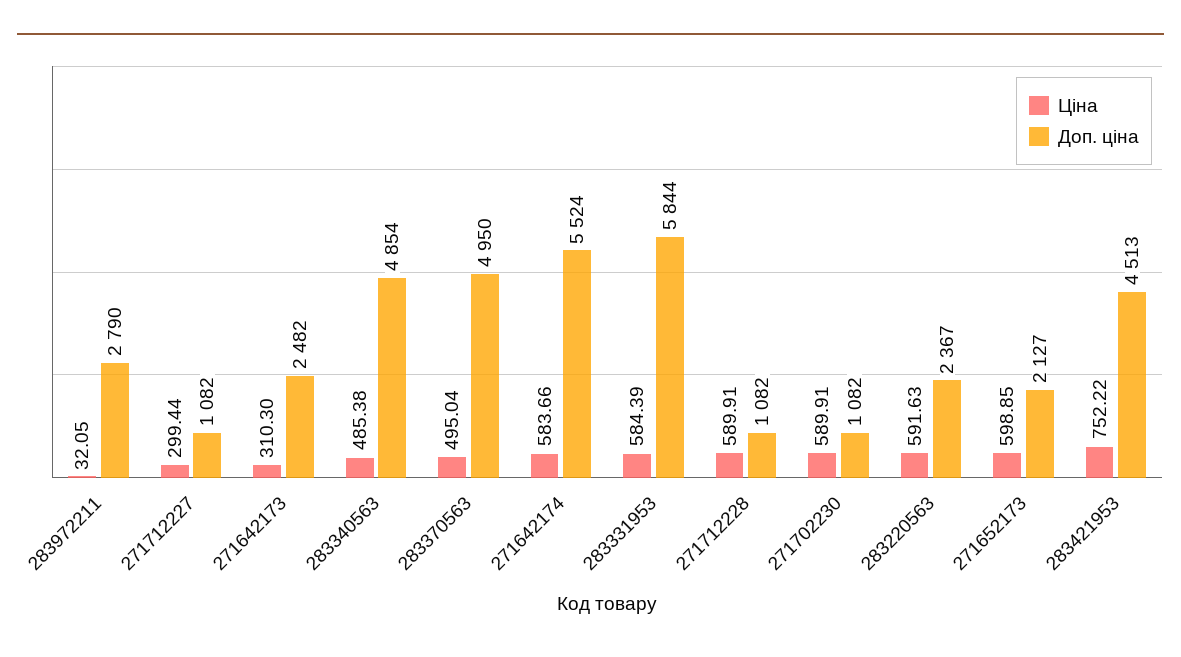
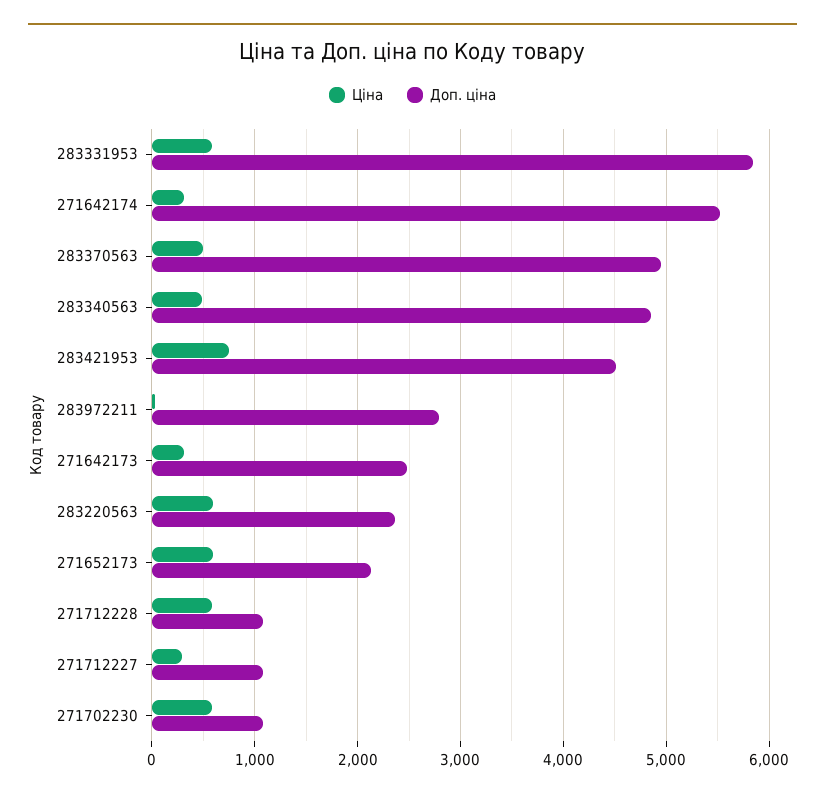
  {
    "Ціна": {
      "283972211": 32.05,
      "271712227": 299.44,
      "271642173": 310.3,
      "283340563": 485.38,
      "283370563": 495.04,
-     "271642174": 583.66,
+     "271642174": 300,
      "283331953": 584.39,
      "271712228": 589.91,
      "271702230": 589.91,
      "283220563": 591.63,
      "271652173": 598.85,
      "283421953": 752.22
    },
    "Доп. ціна": {
      "283972211": 2790,
      "271712227": 1082,
      "271642173": 2482,
      "283340563": 4854,
      "283370563": 4950,
      "271642174": 5524,
      "283331953": 5844,
      "271712228": 1082,
      "271702230": 1082,
      "283220563": 2367,
      "271652173": 2127,
      "283421953": 4513
    }
  }

